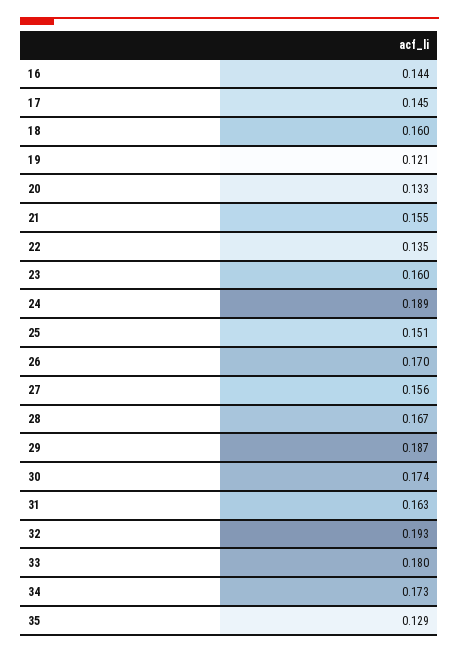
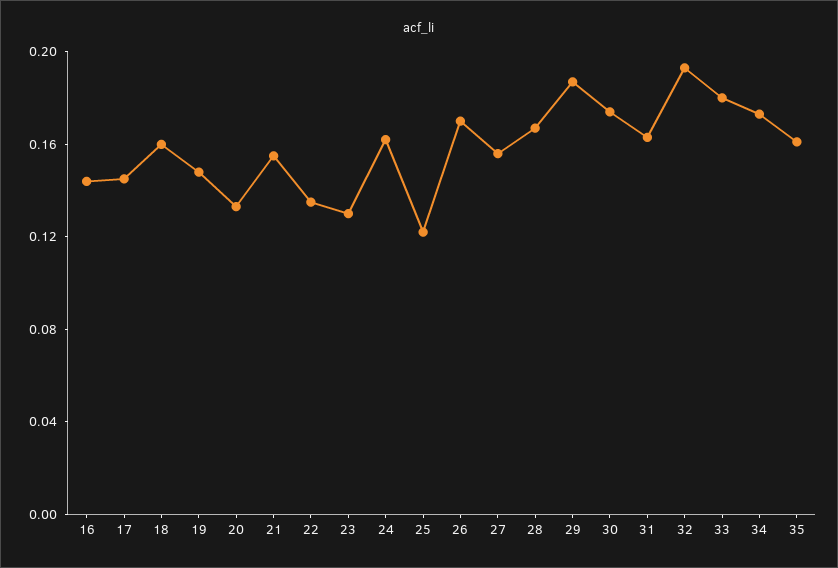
  {
    "16": 0.144,
    "17": 0.145,
    "18": 0.16,
-   "19": 0.121,
+   "19": 0.15,
    "20": 0.133,
    "21": 0.155,
    "22": 0.135,
-   "23": 0.16,
+   "23": 0.13,
-   "24": 0.189,
+   "24": 0.16,
-   "25": 0.151,
+   "25": 0.12,
    "26": 0.17,
    "27": 0.156,
    "28": 0.167,
    "29": 0.187,
    "30": 0.174,
    "31": 0.163,
    "32": 0.193,
    "33": 0.18,
    "34": 0.173,
-   "35": 0.129
+   "35": 0.16
  }

